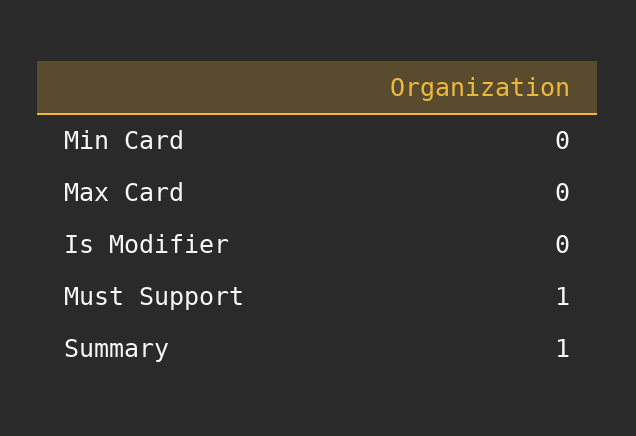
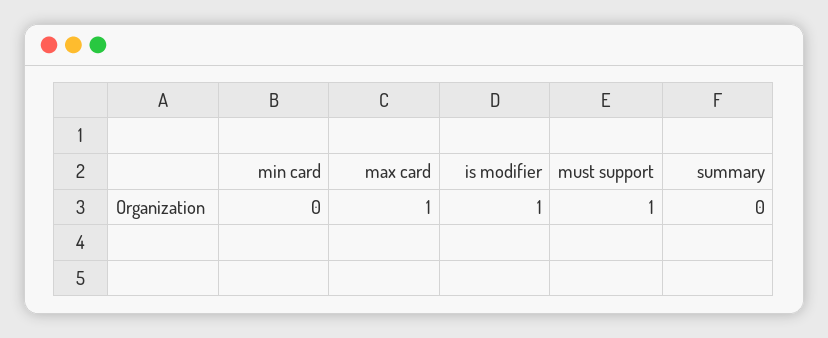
  {
    "Min Card": 0,
-   "Max Card": 0,
+   "Max Card": 1,
-   "Is Modifier": 0,
+   "Is Modifier": 1,
    "Must Support": 1,
-   "Summary": 1
+   "Summary": 0
  }

